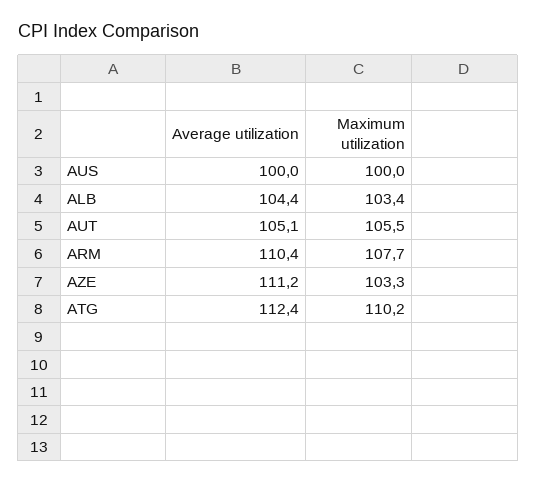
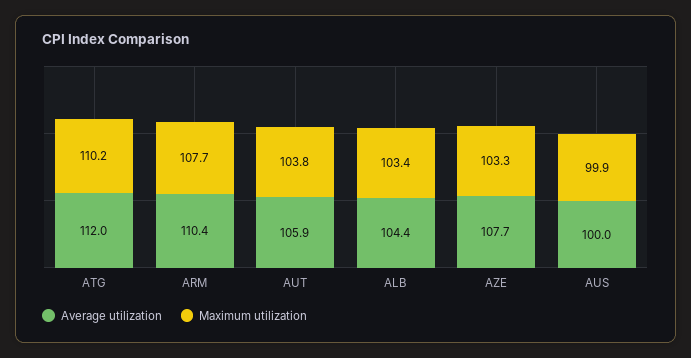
  {
    "Average utilization": {
      "AUS": 100,
      "ALB": 104.4,
-     "AUT": 105.1,
+     "AUT": 105.9,
      "ARM": 110.4,
-     "AZE": 111.2,
+     "AZE": 107.7,
-     "ATG": 112.4
+     "ATG": 112
    },
    "Maximum utilization": {
-     "AUS": 100,
+     "AUS": 99.9,
      "ALB": 103.4,
-     "AUT": 105.5,
+     "AUT": 103.8,
      "ARM": 107.7,
      "AZE": 103.3,
      "ATG": 110.2
    }
  }

